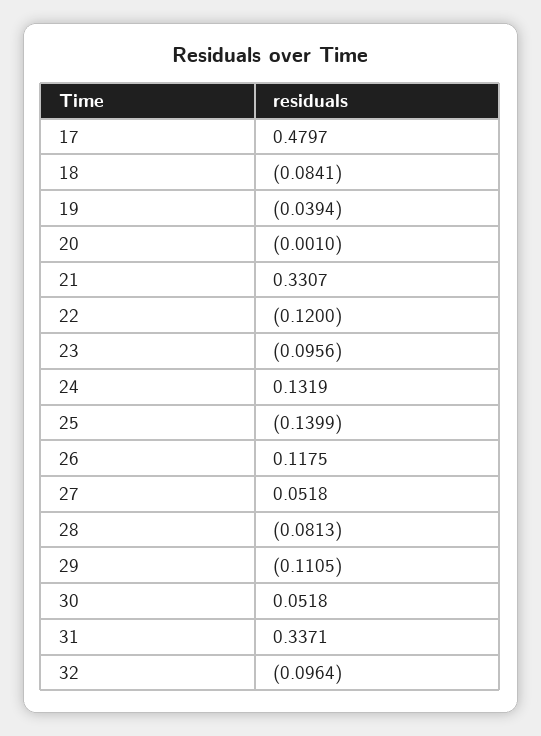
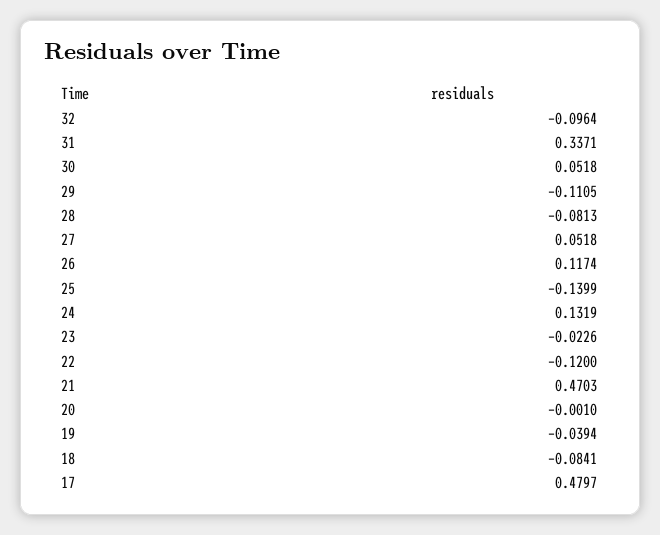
  {
    "17": 0.4797,
    "18": -0.0841,
    "19": -0.0394,
    "20": -0.001,
-   "21": 0.3307,
+   "21": 0.4703,
    "22": -0.12,
-   "23": -0.0956,
+   "23": -0.0226,
    "24": 0.1319,
    "25": -0.1399,
-   "26": 0.1175,
+   "26": 0.1174,
    "27": 0.0518,
    "28": -0.0813,
    "29": -0.1105,
    "30": 0.0518,
    "31": 0.3371,
    "32": -0.0964
  }

